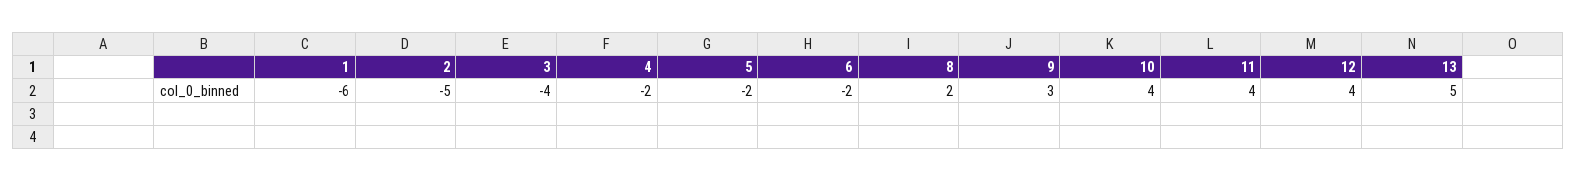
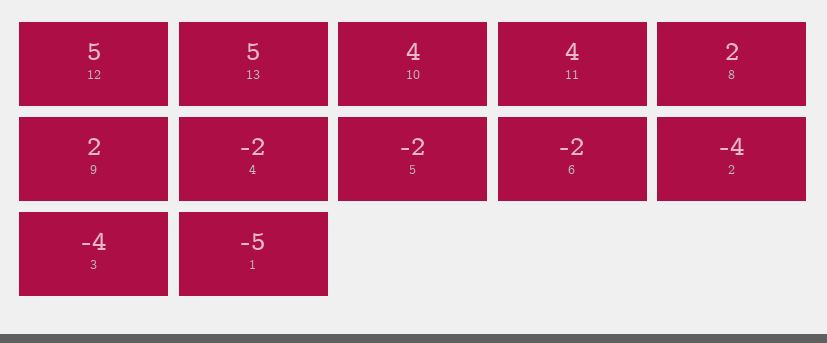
  {
-   "1": -6,
+   "1": -5,
-   "2": -5,
+   "2": -4,
    "3": -4,
    "4": -2,
    "5": -2,
    "6": -2,
    "8": 2,
-   "9": 3,
+   "9": 2,
    "10": 4,
    "11": 4,
-   "12": 4,
+   "12": 5,
    "13": 5
  }

